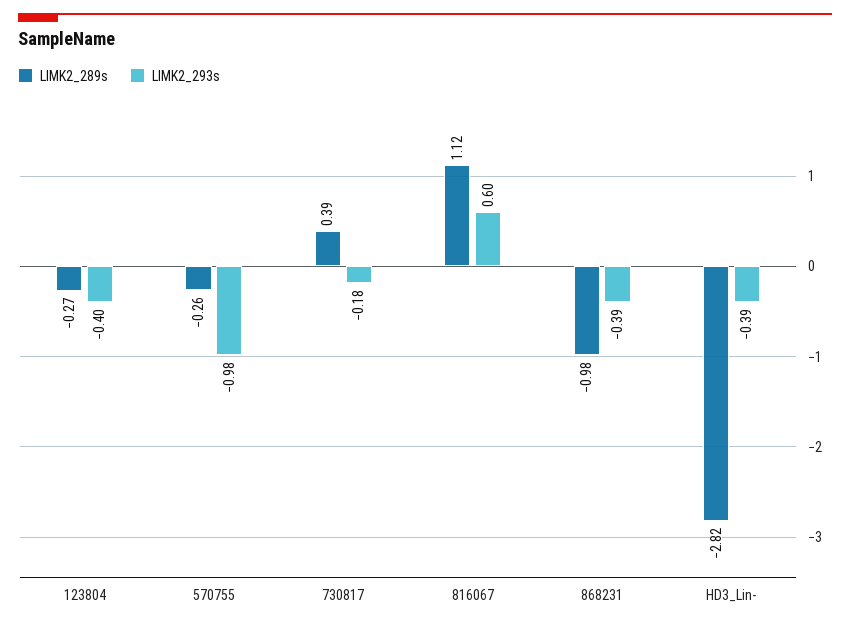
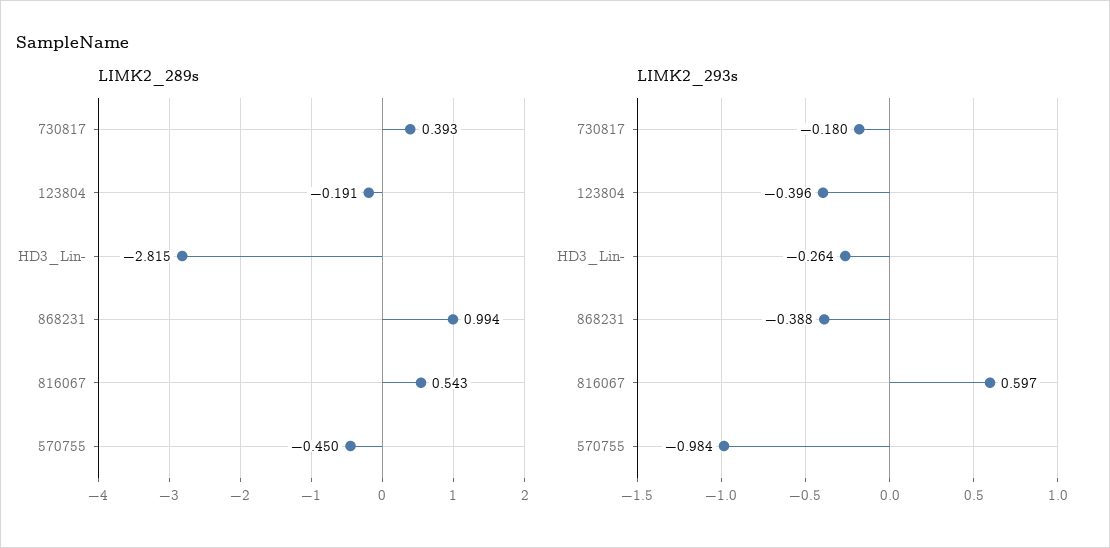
  {
    "LIMK2_289s": {
-     "123804": -0.27,
+     "123804": -0.191,
-     "570755": -0.26,
+     "570755": -0.45,
      "730817": 0.393,
-     "816067": 1.12,
+     "816067": 0.543,
-     "868231": -0.98,
+     "868231": 0.994,
      "HD3_Lin-": -2.815
    },
    "LIMK2_293s": {
      "123804": -0.396,
      "570755": -0.984,
      "730817": -0.18,
      "816067": 0.597,
      "868231": -0.388,
-     "HD3_Lin-": -0.39
+     "HD3_Lin-": -0.264
    }
  }

